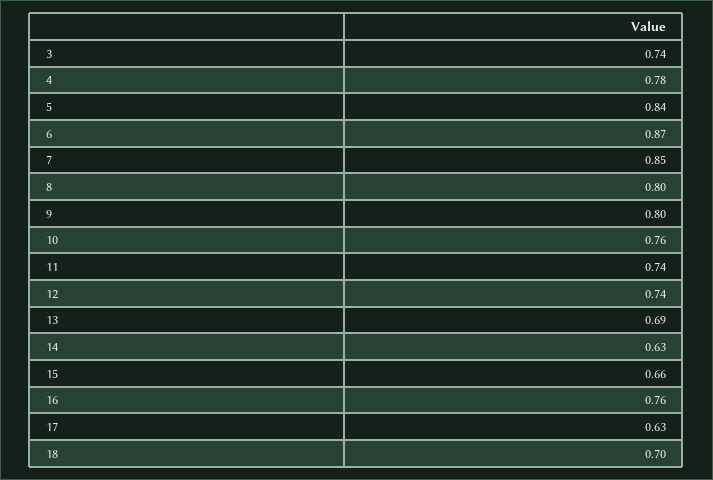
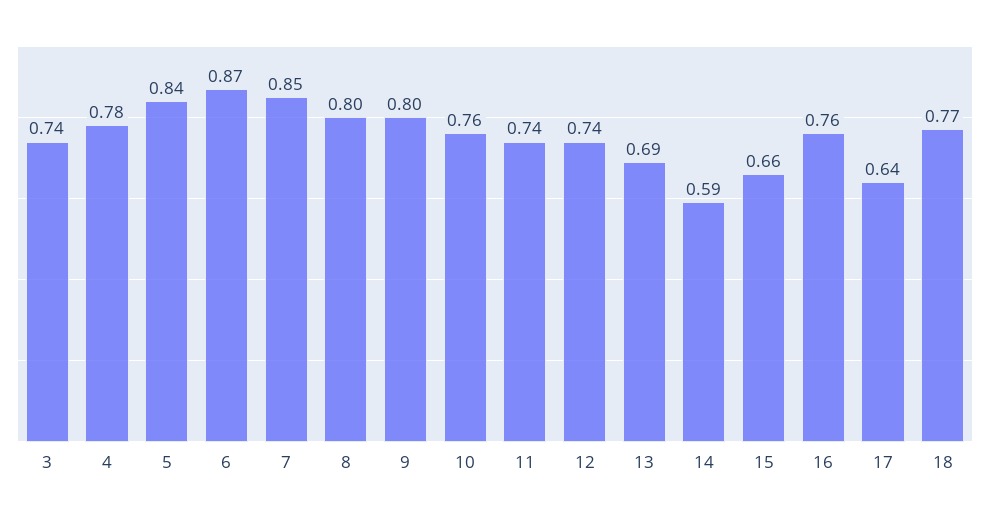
  {
    "3": 0.74,
    "4": 0.78,
    "5": 0.84,
    "6": 0.87,
    "7": 0.85,
    "8": 0.8,
    "9": 0.8,
    "10": 0.76,
    "11": 0.74,
    "12": 0.74,
    "13": 0.69,
-   "14": 0.63,
+   "14": 0.59,
    "15": 0.66,
    "16": 0.76,
-   "17": 0.63,
+   "17": 0.64,
-   "18": 0.7
+   "18": 0.77
  }

